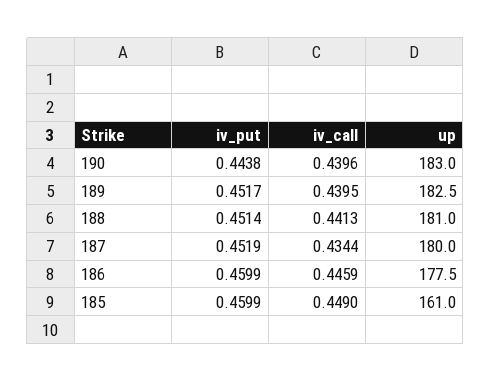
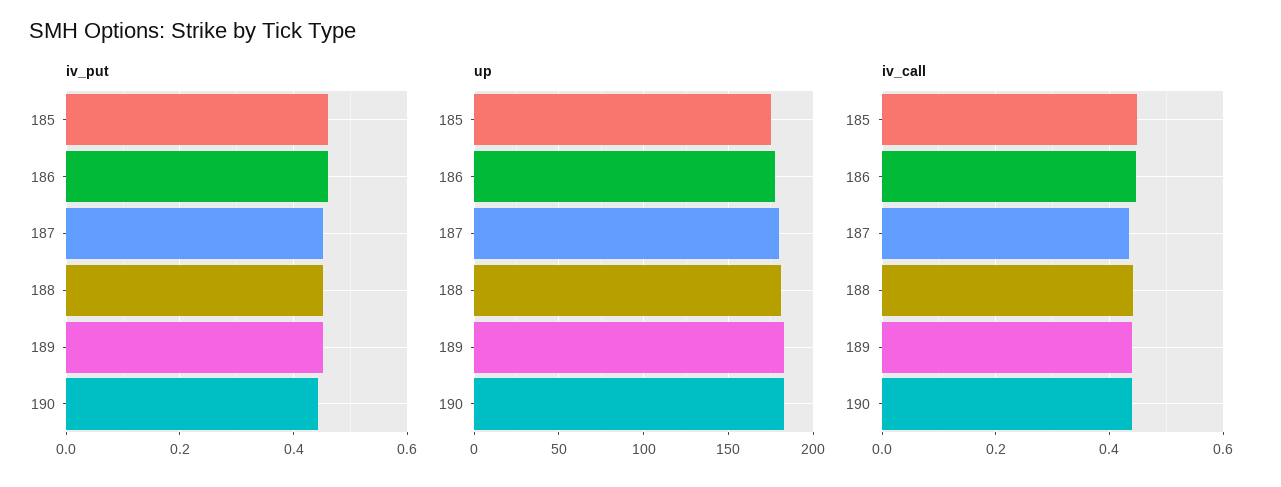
  {
    "iv_put": {
      "190": 0.4438,
      "189": 0.4517,
      "188": 0.4514,
      "187": 0.4519,
      "186": 0.4599,
      "185": 0.4599
    },
    "iv_call": {
      "190": 0.4396,
      "189": 0.4395,
      "188": 0.4413,
      "187": 0.4344,
      "186": 0.4459,
      "185": 0.449
    },
    "up": {
      "190": 183,
      "189": 182.5,
      "188": 181,
      "187": 180,
      "186": 177.5,
-     "185": 161
+     "185": 175
    }
  }

